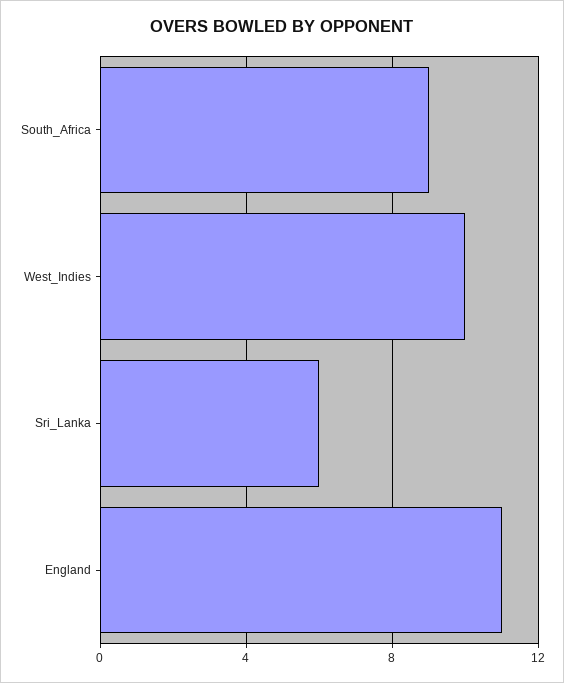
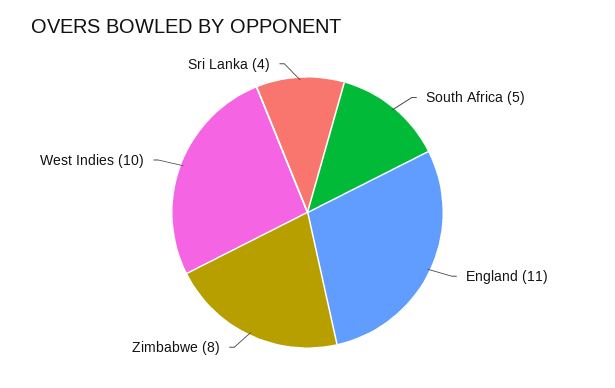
  {
-   "South_Africa": 9,
+   "South_Africa": 5,
    "West_Indies": 10,
-   "Sri_Lanka": 6,
+   "Sri_Lanka": 4,
-   "England": 11
+   "England": 11,
+   "Zimbabwe": 8
  }

